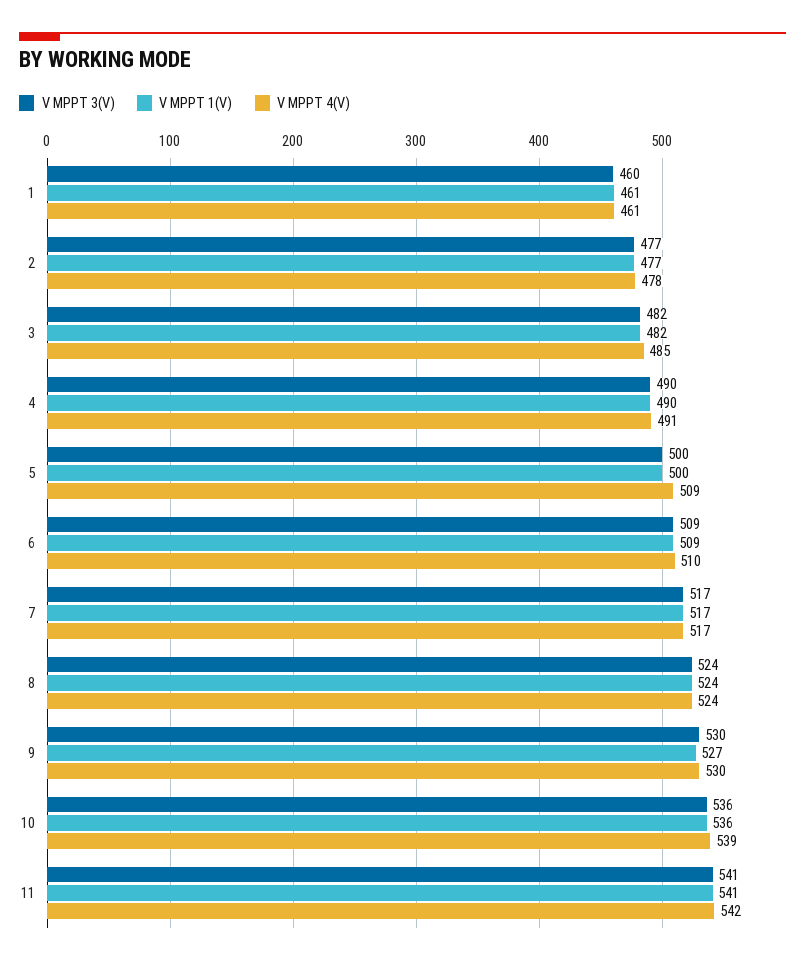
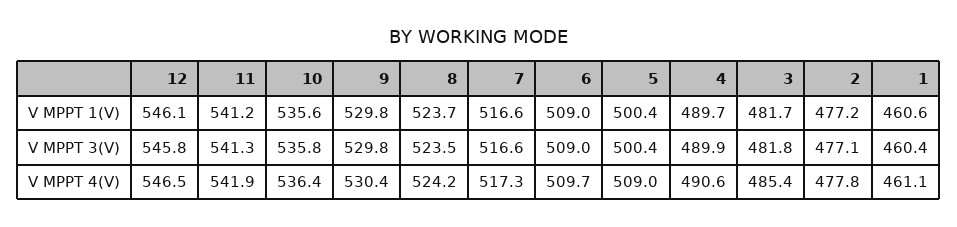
  {
    "V MPPT 3(V)": {
      "1": 460.4,
      "2": 477.1,
      "3": 481.8,
      "4": 489.9,
      "5": 500.4,
      "6": 509,
      "7": 516.6,
      "8": 523.5,
      "9": 529.8,
      "10": 535.8,
-     "11": 541.3
+     "11": 541.3,
+     "12": 545.8
    },
    "V MPPT 1(V)": {
      "1": 460.6,
      "2": 477.2,
      "3": 481.7,
      "4": 489.7,
      "5": 500.4,
      "6": 509,
      "7": 516.6,
      "8": 523.7,
-     "9": 527,
+     "9": 529.8,
      "10": 535.6,
-     "11": 541.2
+     "11": 541.2,
+     "12": 546.1
    },
    "V MPPT 4(V)": {
      "1": 461.1,
      "2": 477.8,
      "3": 485.4,
      "4": 490.6,
      "5": 509,
      "6": 509.7,
      "7": 517.3,
      "8": 524.2,
      "9": 530.4,
-     "10": 539,
+     "10": 536.4,
-     "11": 541.9
+     "11": 541.9,
+     "12": 546.5
    }
  }

